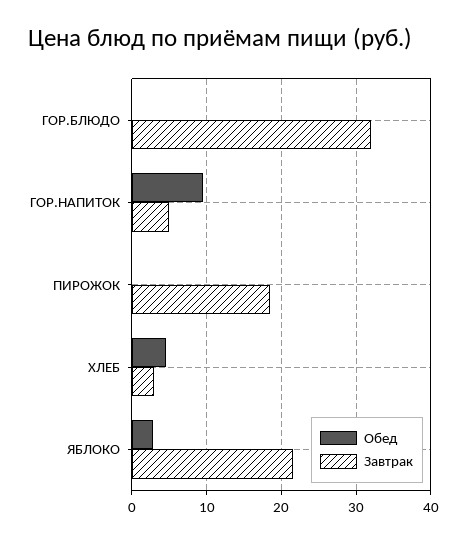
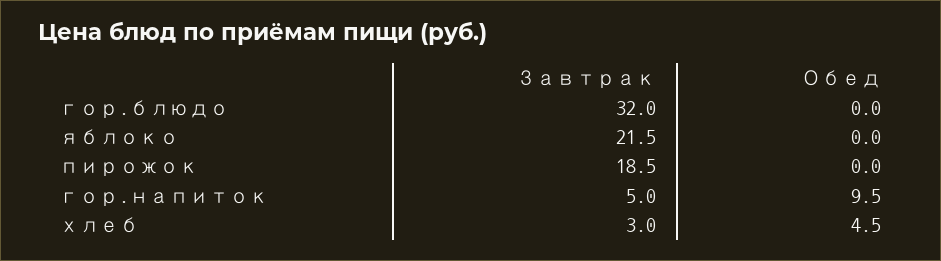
  {
    "Обед": {
      "ГОР.БЛЮДО": 0,
      "ГОР.НАПИТОК": 9.5,
      "ПИРОЖОК": 0,
      "ХЛЕБ": 4.5,
-     "ЯБЛОКО": 3
+     "ЯБЛОКО": 0
    },
    "Завтрак": {
      "ГОР.БЛЮДО": 32,
      "ГОР.НАПИТОК": 5,
      "ПИРОЖОК": 18.5,
      "ХЛЕБ": 3,
      "ЯБЛОКО": 21.5
    }
  }

